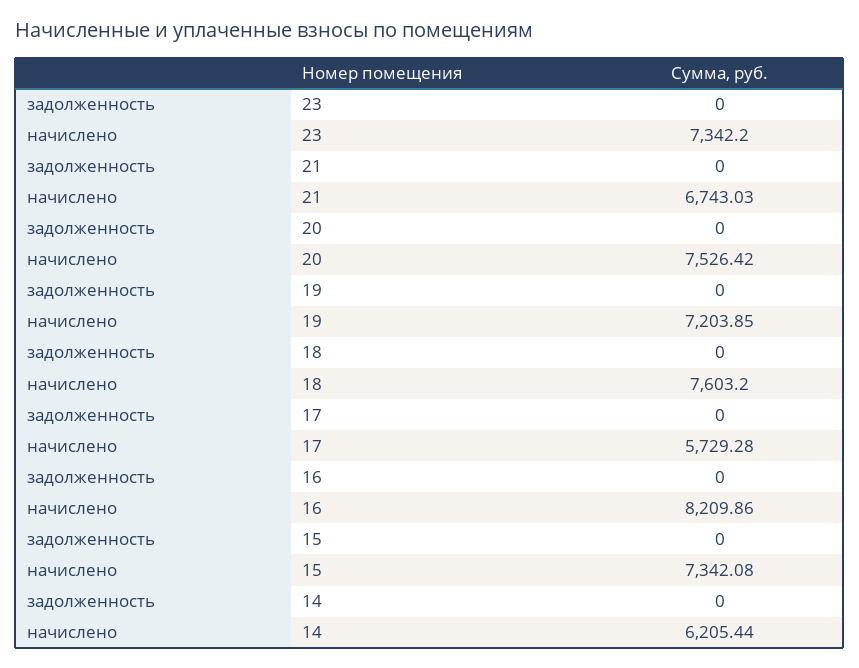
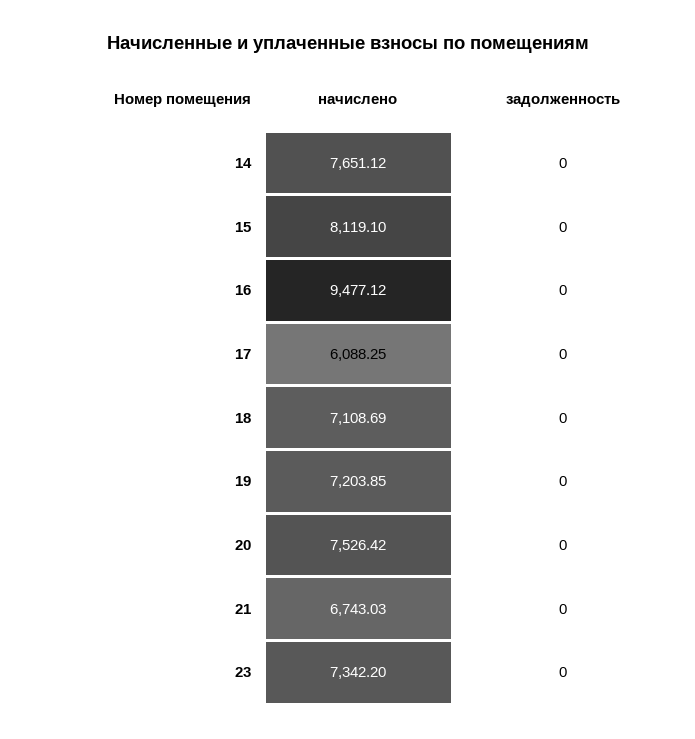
  {
    "задолженность": {
      "23": 0,
      "21": 0,
      "20": 0,
      "19": 0,
      "18": 0,
      "17": 0,
      "16": 0,
      "15": 0,
      "14": 0
    },
    "начислено": {
      "23": 7342.2,
      "21": 6743.03,
      "20": 7526.42,
      "19": 7203.85,
-     "18": 7603.2,
+     "18": 7108.69,
-     "17": 5729.28,
+     "17": 6088.25,
-     "16": 8209.86,
+     "16": 9477.12,
-     "15": 7342.08,
+     "15": 8119.1,
-     "14": 6205.44
+     "14": 7651.12
    }
  }

